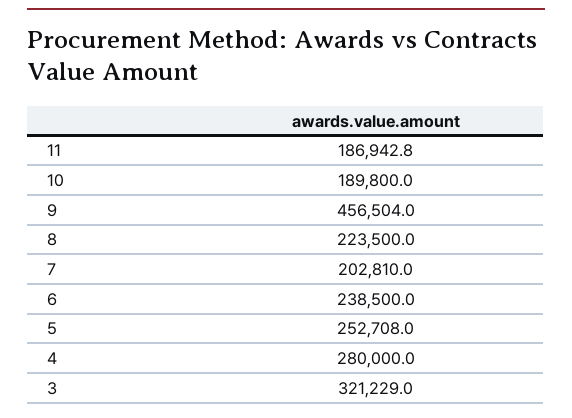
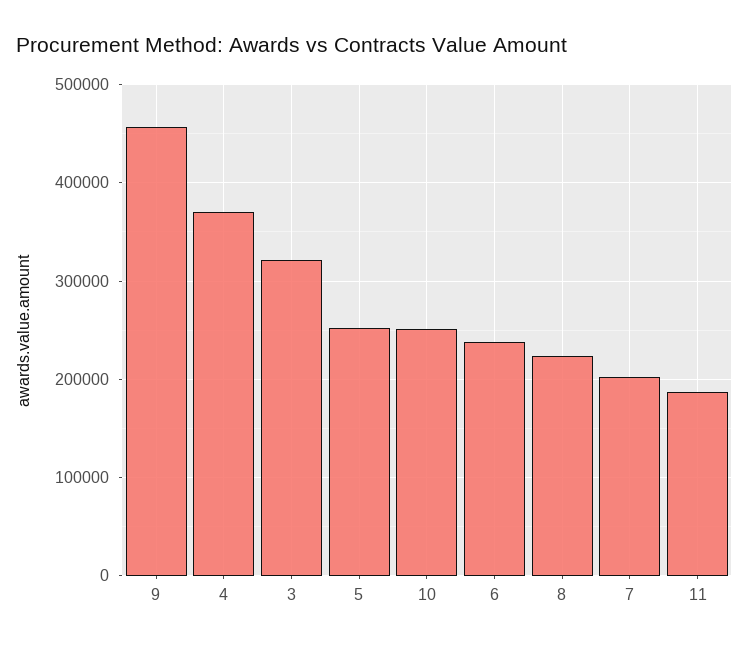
  {
    "11": 186942.8,
-   "10": 189800,
+   "10": 250000,
    "9": 456504,
    "8": 223500,
    "7": 202810,
    "6": 238500,
    "5": 252708,
-   "4": 280000,
+   "4": 370000,
    "3": 321229
  }

